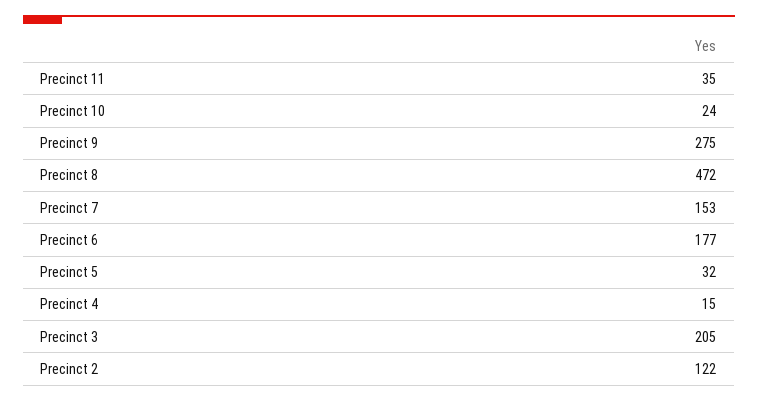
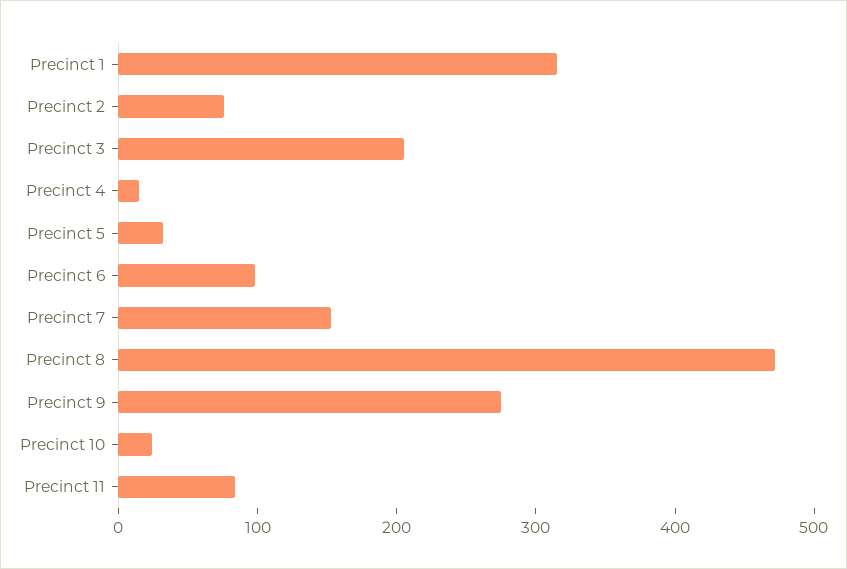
  {
-   "Precinct 11": 35,
+   "Precinct 11": 80,
    "Precinct 10": 24,
    "Precinct 9": 275,
    "Precinct 8": 472,
    "Precinct 7": 153,
-   "Precinct 6": 177,
+   "Precinct 6": 100,
    "Precinct 5": 32,
    "Precinct 4": 15,
    "Precinct 3": 205,
-   "Precinct 2": 122
+   "Precinct 2": 80,
+   "Precinct 1": 320
  }

